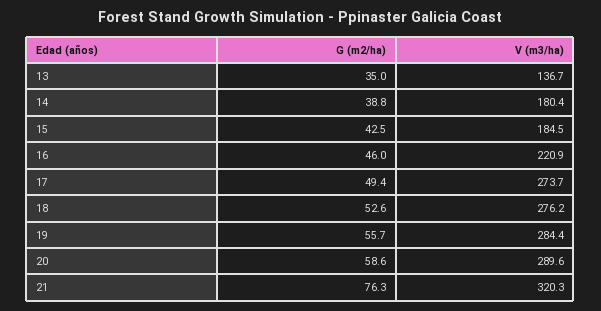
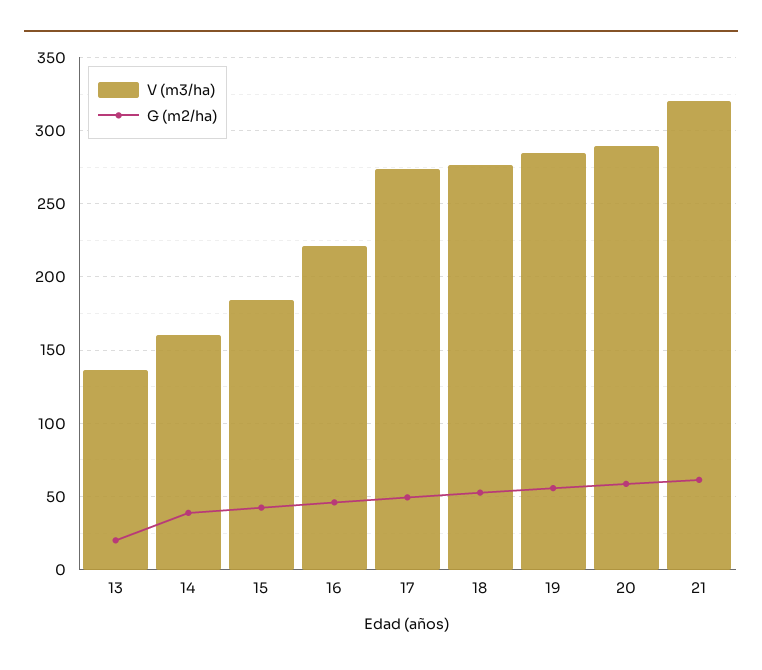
  {
    "G (m2/ha)": {
-     "13": 35,
+     "13": 20,
      "14": 38.8,
      "15": 42.5,
      "16": 46,
      "17": 49.4,
      "18": 52.6,
      "19": 55.7,
      "20": 58.6,
-     "21": 76.3
+     "21": 60
    },
    "V (m3/ha)": {
      "13": 136.7,
-     "14": 180.4,
+     "14": 160,
      "15": 184.5,
      "16": 220.9,
      "17": 273.7,
      "18": 276.2,
      "19": 284.4,
      "20": 289.6,
      "21": 320.3
    }
  }

